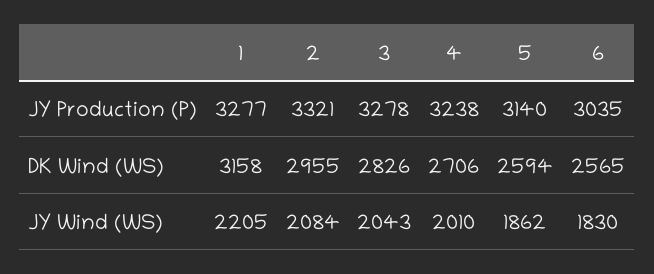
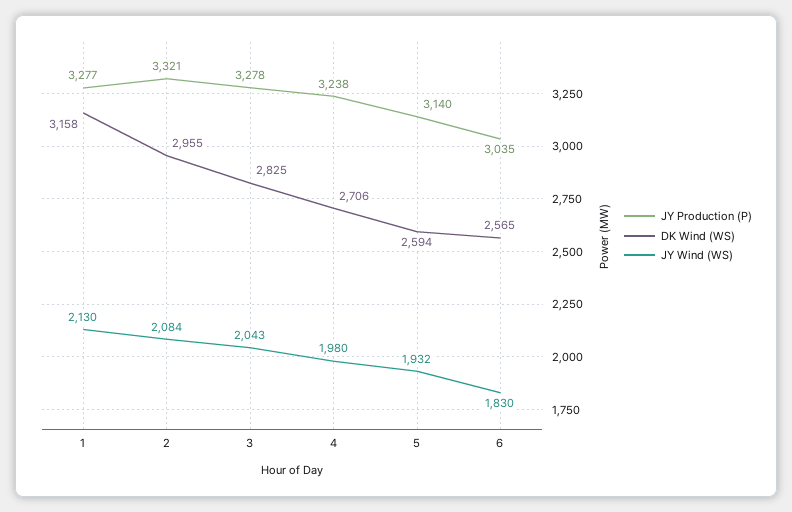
  {
    "JY Production (P)": {
      "1": 3277,
      "2": 3321,
      "3": 3278,
      "4": 3238,
      "5": 3140,
      "6": 3035
    },
    "DK Wind (WS)": {
      "1": 3158,
      "2": 2955,
-     "3": 2826,
+     "3": 2825,
      "4": 2706,
      "5": 2594,
      "6": 2565
    },
    "JY Wind (WS)": {
-     "1": 2205,
+     "1": 2130,
      "2": 2084,
      "3": 2043,
-     "4": 2010,
+     "4": 1980,
-     "5": 1862,
+     "5": 1932,
      "6": 1830
    }
  }

